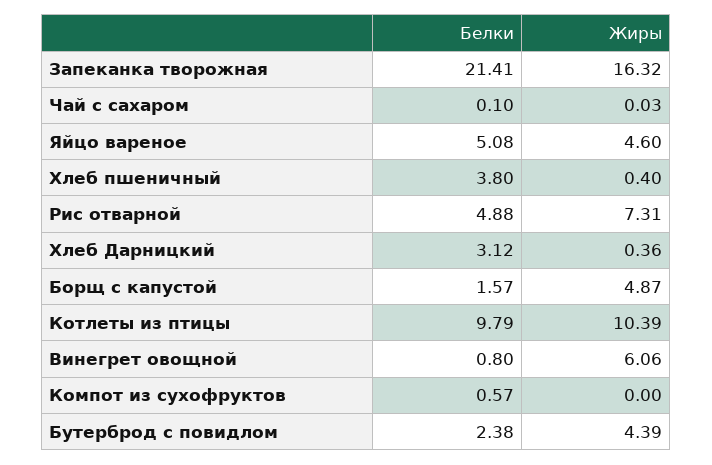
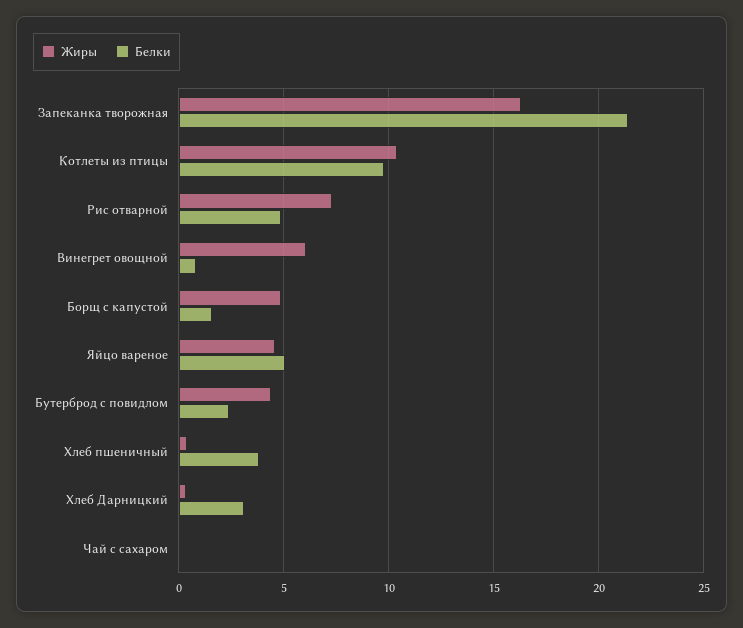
  {
    "Белки": {
      "Запеканка творожная": 21.41,
      "Чай с сахаром": 0.1,
      "Яйцо вареное": 5.08,
      "Хлеб пшеничный": 3.8,
      "Рис отварной": 4.88,
      "Хлеб Дарницкий": 3.12,
      "Борщ с капустой": 1.57,
      "Котлеты из птицы": 9.79,
      "Винегрет овощной": 0.8,
-     "Компот из сухофруктов": 0.57,
      "Бутерброд с повидлом": 2.38
    },
    "Жиры": {
      "Запеканка творожная": 16.32,
      "Чай с сахаром": 0.03,
      "Яйцо вареное": 4.6,
      "Хлеб пшеничный": 0.4,
      "Рис отварной": 7.31,
      "Хлеб Дарницкий": 0.36,
      "Борщ с капустой": 4.87,
      "Котлеты из птицы": 10.39,
      "Винегрет овощной": 6.06,
-     "Компот из сухофруктов": 0,
      "Бутерброд с повидлом": 4.39
    }
  }

